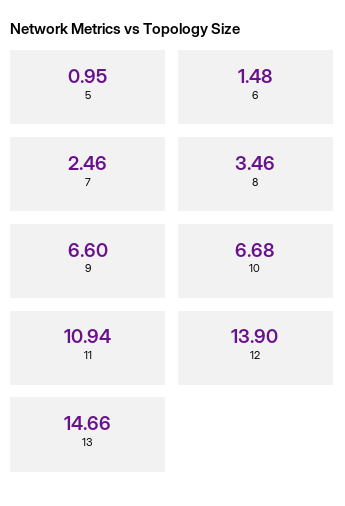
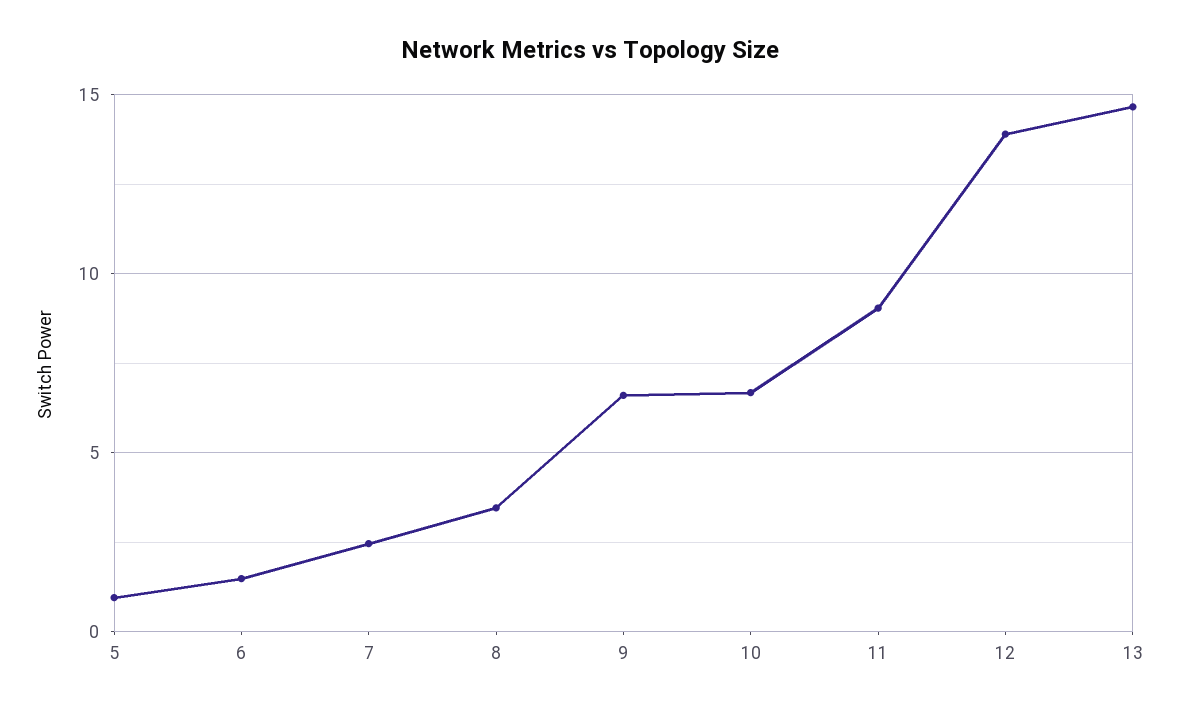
  {
    "5": 0.95,
    "6": 1.48,
    "7": 2.46,
    "8": 3.46,
    "9": 6.6,
    "10": 6.68,
-   "11": 10.94,
+   "11": 9,
    "12": 13.9,
    "13": 14.66
  }

